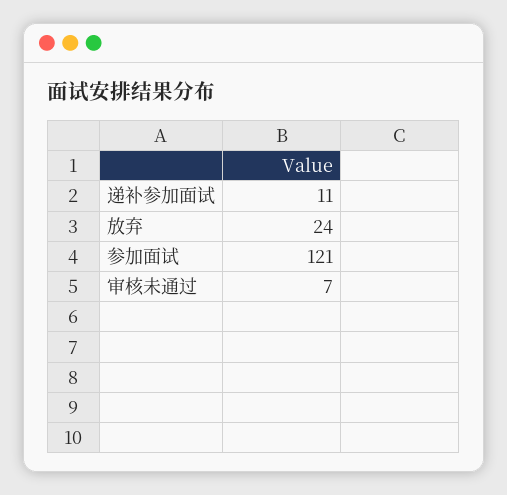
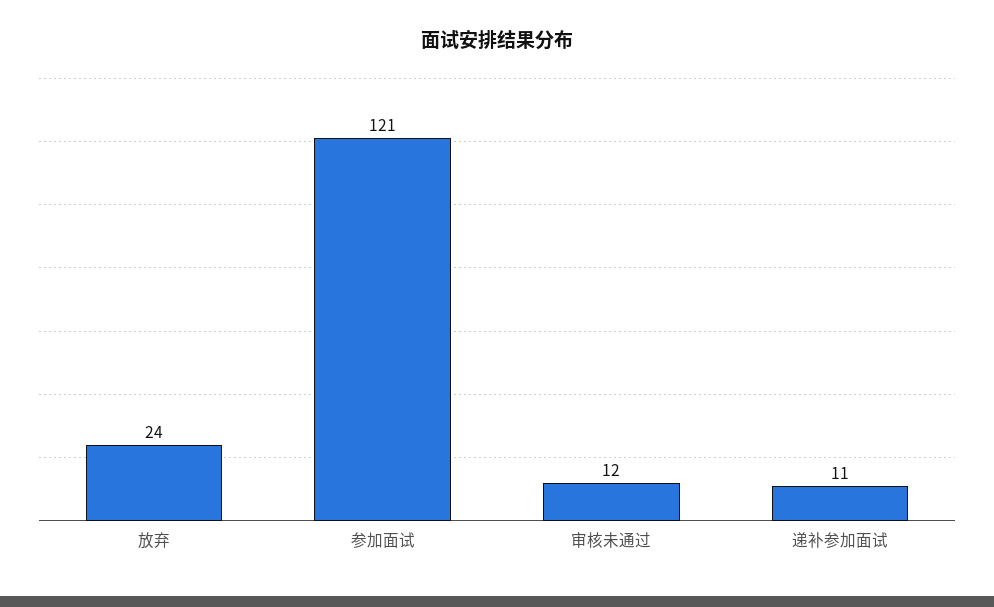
  {
    "递补参加面试": 11,
    "放弃": 24,
    "参加面试": 121,
-   "审核未通过": 7
+   "审核未通过": 12
  }

